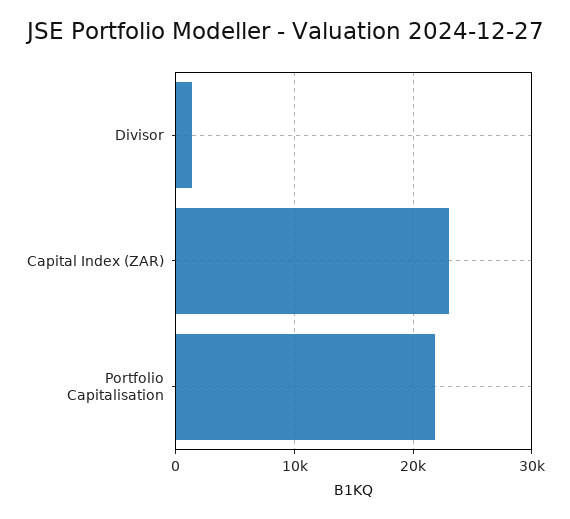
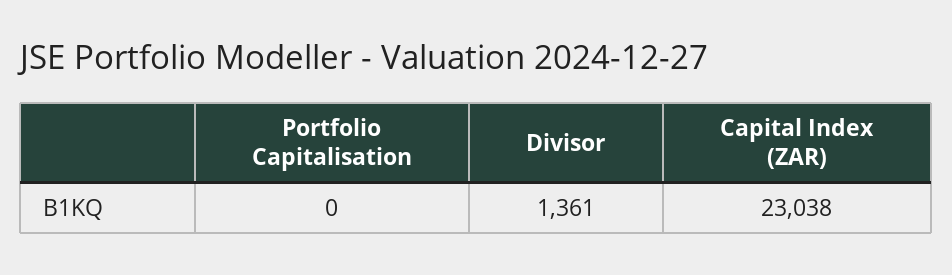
  {
    "Divisor": 1361,
    "Capital Index (ZAR)": 23038,
-   "Portfolio Capitalisation": 22000
+   "Portfolio Capitalisation": 0
  }

